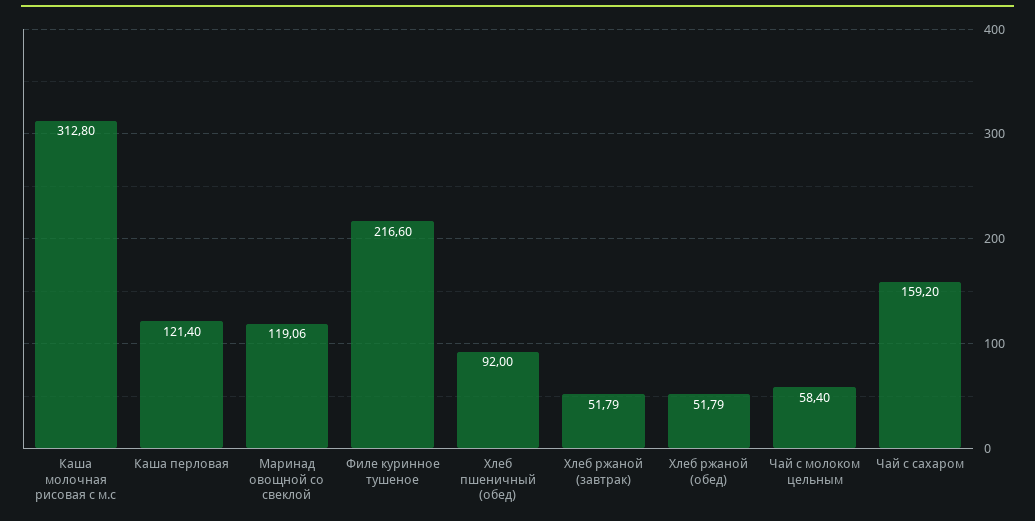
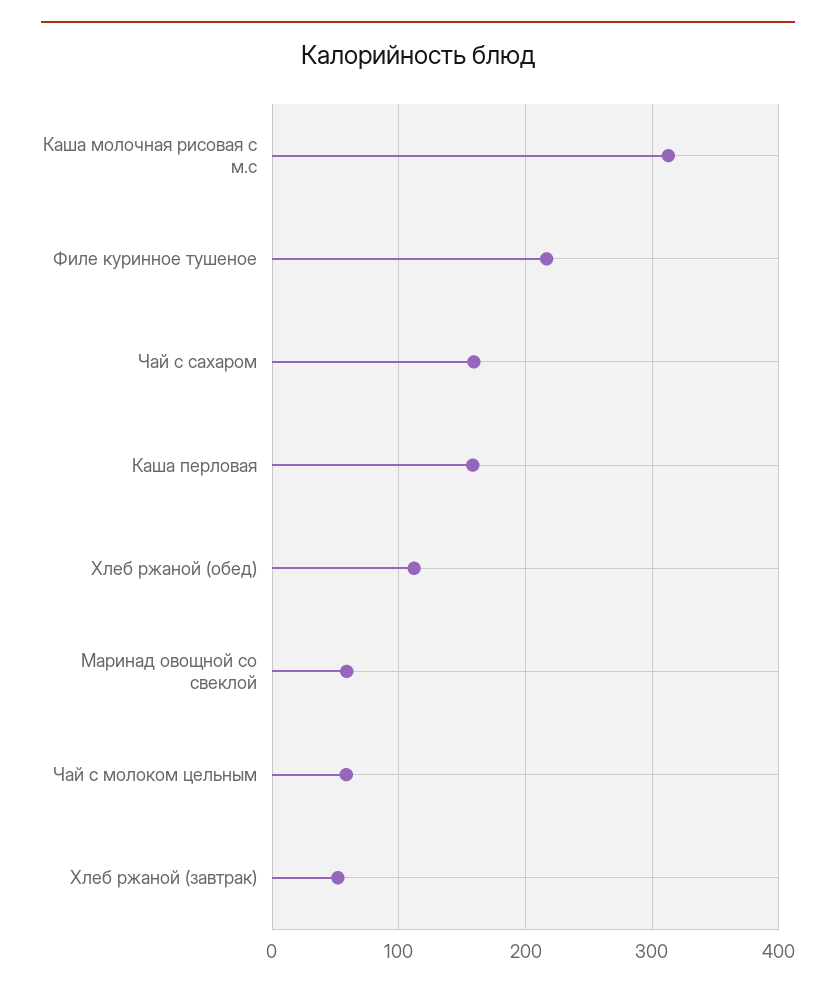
  {
    "Каша молочная рисовая с м.с": 312.8,
-   "Каша перловая": 121.4,
+   "Каша перловая": 160,
-   "Маринад овощной со свеклой": 119.06,
+   "Маринад овощной со свеклой": 60,
    "Филе куринное тушеное": 216.6,
-   "Хлеб пшеничный (обед)": 92,
    "Хлеб ржаной (завтрак)": 51.79,
-   "Хлеб ржаной (обед)": 51.79,
+   "Хлеб ржаной (обед)": 110,
    "Чай с молоком цельным": 58.4,
    "Чай с сахаром": 159.2
  }

